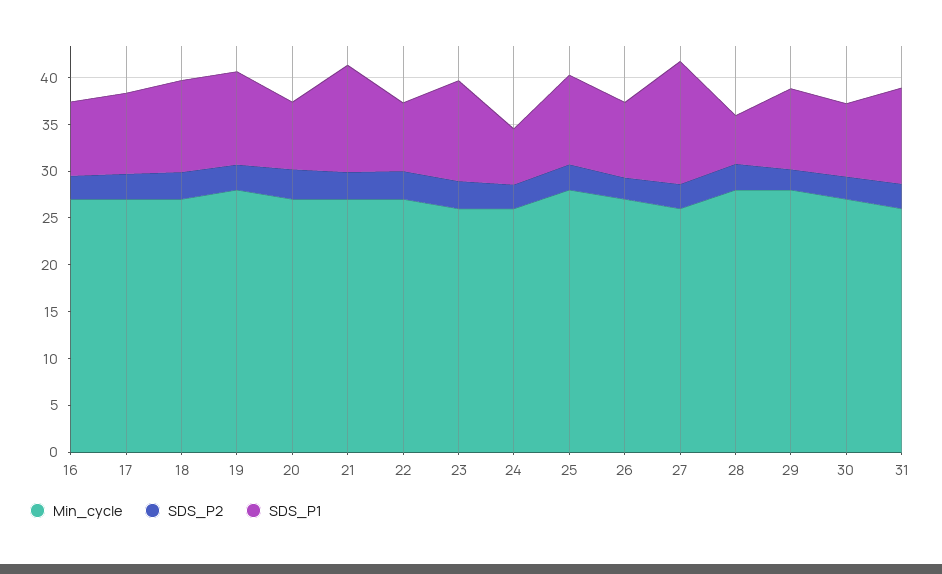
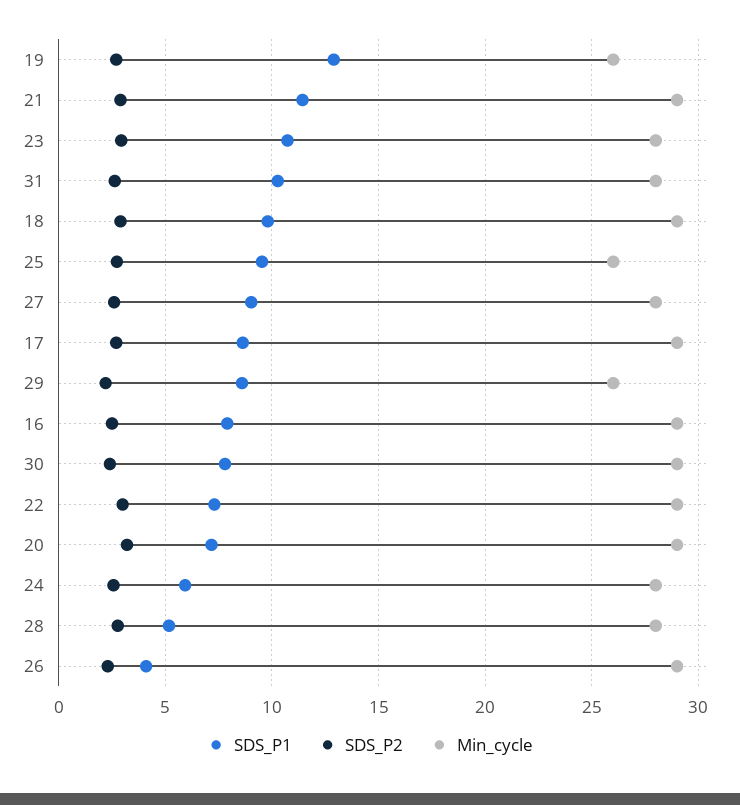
  {
    "Min_cycle": {
-     "16": 27,
+     "16": 29,
-     "17": 27,
+     "17": 29,
-     "18": 27,
+     "18": 29,
-     "19": 28,
+     "19": 26,
-     "20": 27,
+     "20": 29,
-     "21": 27,
+     "21": 29,
-     "22": 27,
+     "22": 29,
-     "23": 26,
+     "23": 28,
-     "24": 26,
+     "24": 28,
-     "25": 28,
+     "25": 26,
-     "26": 27,
+     "26": 29,
-     "27": 26,
+     "27": 28,
      "28": 28,
-     "29": 28,
+     "29": 26,
-     "30": 27,
+     "30": 29,
-     "31": 26
+     "31": 28
    },
    "SDS_P2": {
      "16": 2.5,
      "17": 2.5,
      "18": 3,
      "19": 2.5,
      "20": 3,
      "21": 3,
      "22": 3,
      "23": 3,
      "24": 2.5,
      "25": 2.5,
      "26": 2.5,
      "27": 2.5,
      "28": 3,
      "29": 2,
      "30": 2.5,
      "31": 2.5
    },
    "SDS_P1": {
      "16": 8,
      "17": 8.5,
      "18": 10,
-     "19": 10,
+     "19": 13,
      "20": 7,
      "21": 11.5,
      "22": 7.5,
      "23": 10.5,
      "24": 6,
      "25": 9.5,
-     "26": 8,
+     "26": 4,
-     "27": 13,
+     "27": 9,
      "28": 5,
      "29": 8.5,
      "30": 8,
      "31": 10.5
    }
  }

